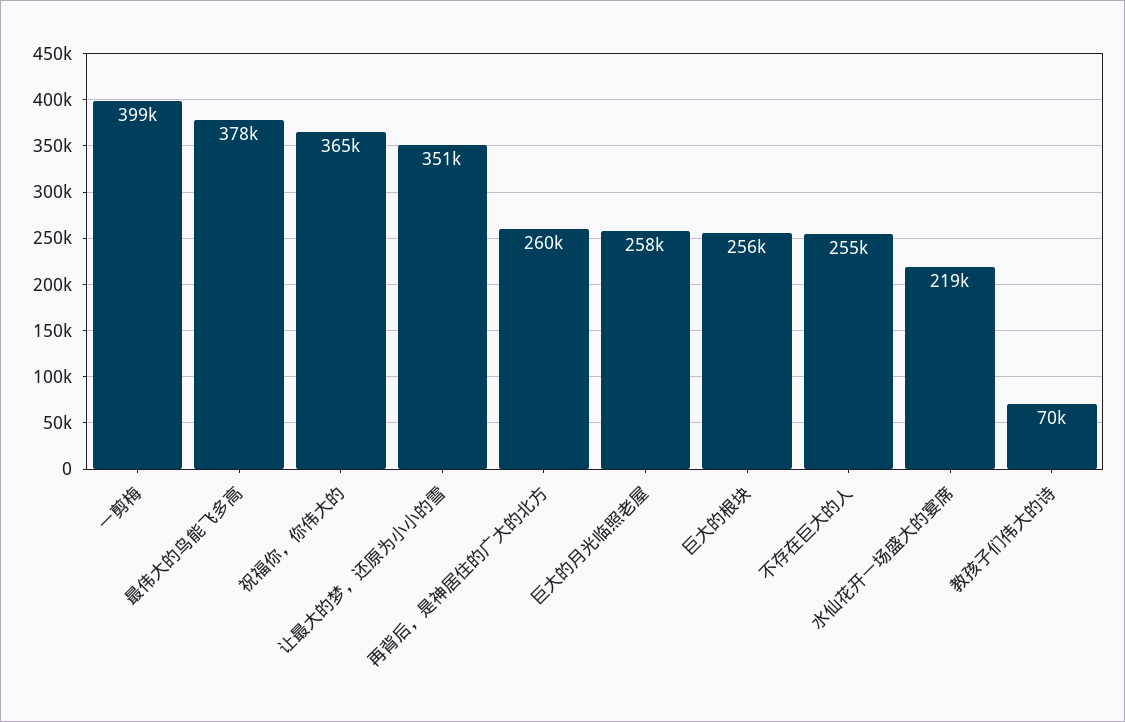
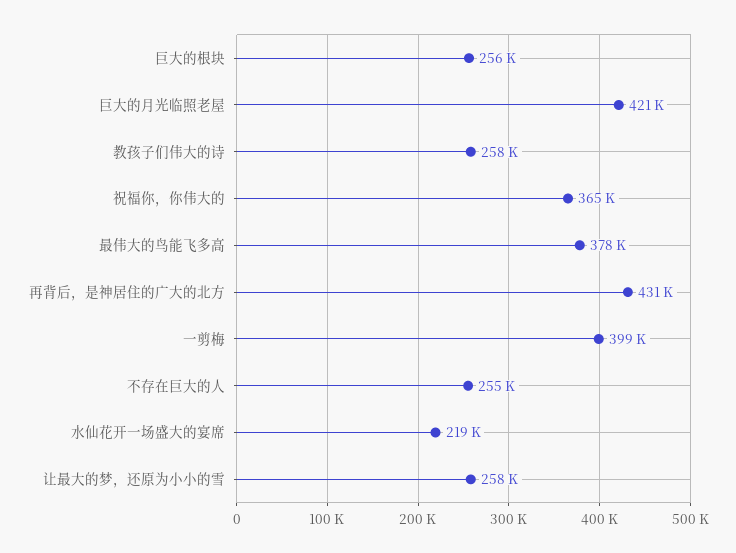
  {
    "一剪梅": 399000,
    "最伟大的鸟能飞多高": 378000,
    "祝福你，你伟大的": 365000,
-   "让最大的梦，还原为小小的雪": 351000,
+   "让最大的梦，还原为小小的雪": 258000,
-   "再背后，是神居住的广大的北方": 260000,
+   "再背后，是神居住的广大的北方": 431000,
-   "巨大的月光临照老屋": 258000,
+   "巨大的月光临照老屋": 421000,
    "巨大的根块": 256000,
    "不存在巨大的人": 255000,
    "水仙花开一场盛大的宴席": 219000,
-   "教孩子们伟大的诗": 70000
+   "教孩子们伟大的诗": 258000
  }

